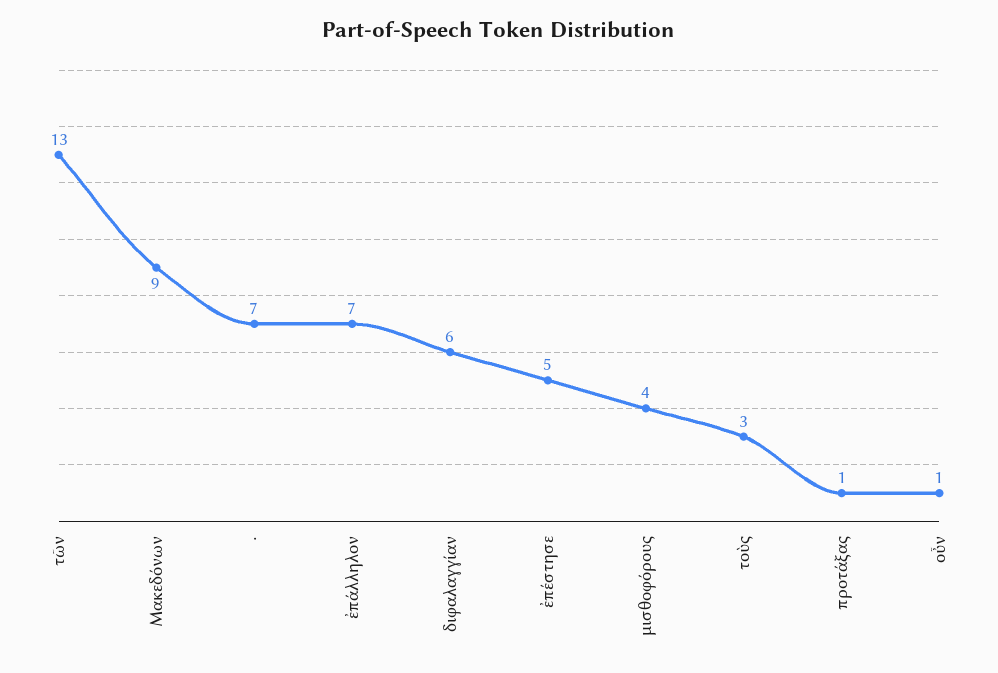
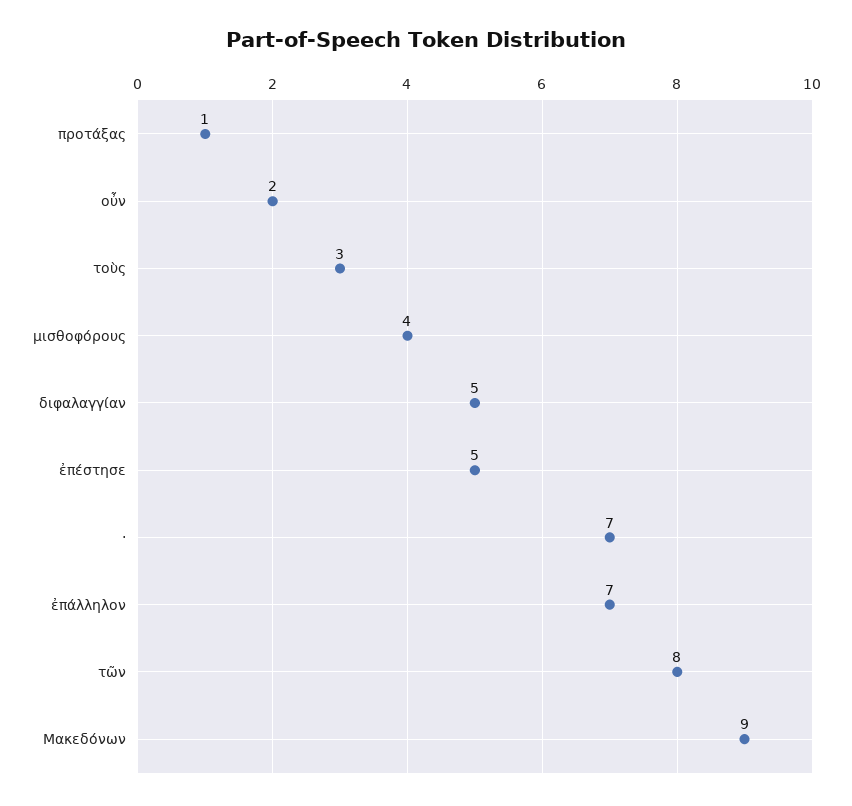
  {
-   "τῶν": 13,
+   "τῶν": 8,
    "Μακεδόνων": 9,
    "·": 7,
    "ἐπάλληλον": 7,
-   "διφαλαγγίαν": 6,
+   "διφαλαγγίαν": 5,
    "ἐπέστησε": 5,
    "μισθοφόρους": 4,
    "τοὺς": 3,
    "προτάξας": 1,
-   "οὖν": 1
+   "οὖν": 2
  }

